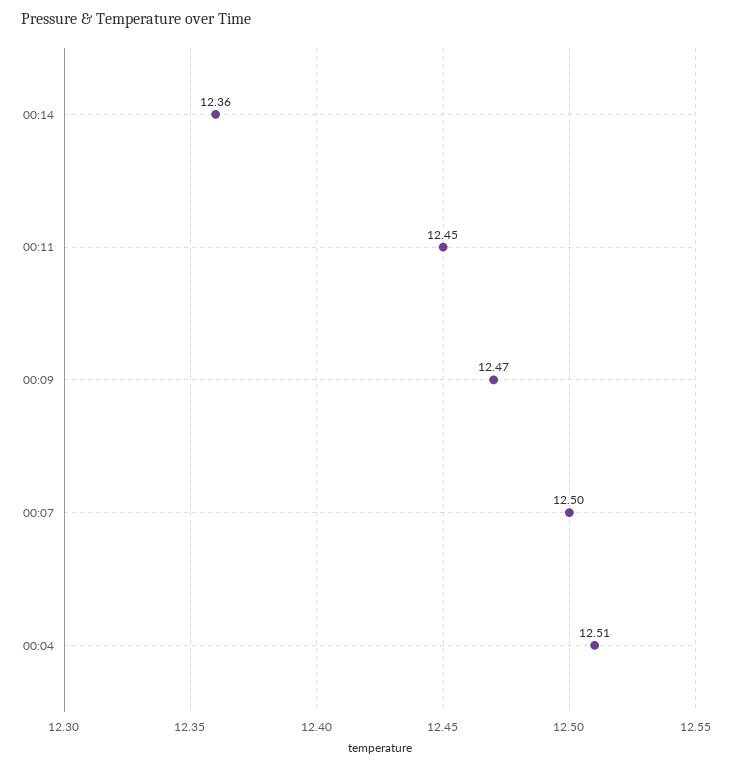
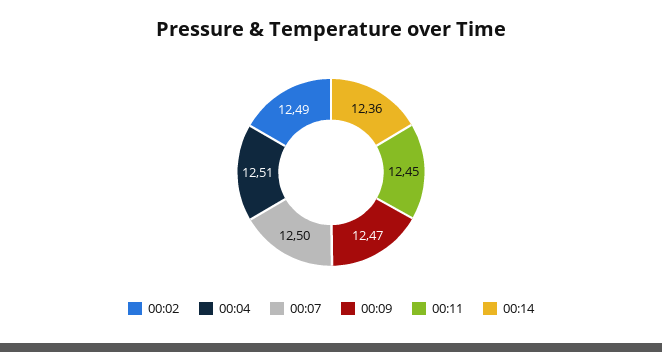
  {
    "00:14": 12.36,
    "00:11": 12.45,
    "00:09": 12.47,
    "00:07": 12.5,
-   "00:04": 12.51
+   "00:04": 12.51,
+   "00:02": 12.49
  }

